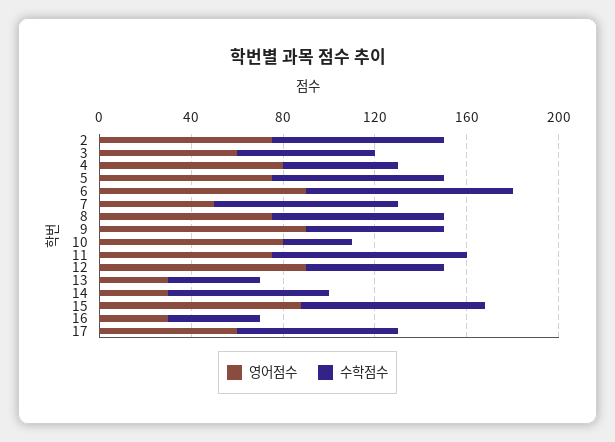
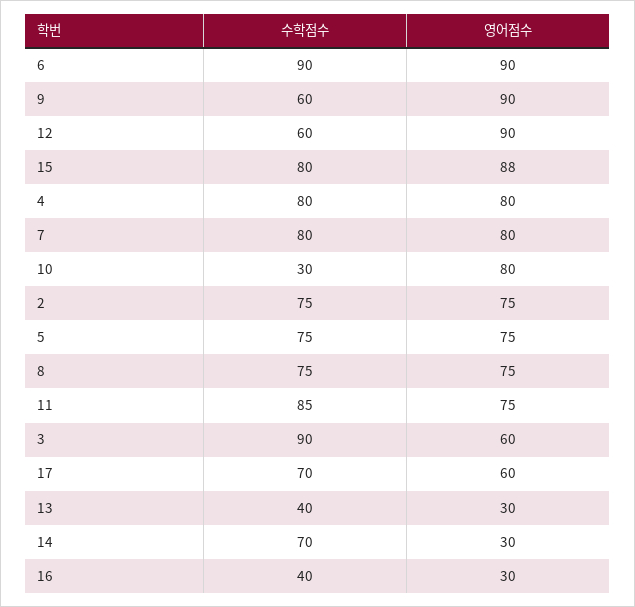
  {
    "영어점수": {
      "2": 75,
      "3": 60,
      "4": 80,
      "5": 75,
      "6": 90,
-     "7": 50,
+     "7": 80,
      "8": 75,
      "9": 90,
      "10": 80,
      "11": 75,
      "12": 90,
      "13": 30,
      "14": 30,
      "15": 88,
      "16": 30,
      "17": 60
    },
    "수학점수": {
      "2": 75,
-     "3": 60,
+     "3": 90,
-     "4": 50,
+     "4": 80,
      "5": 75,
      "6": 90,
      "7": 80,
      "8": 75,
      "9": 60,
      "10": 30,
      "11": 85,
      "12": 60,
      "13": 40,
      "14": 70,
      "15": 80,
      "16": 40,
      "17": 70
    }
  }

